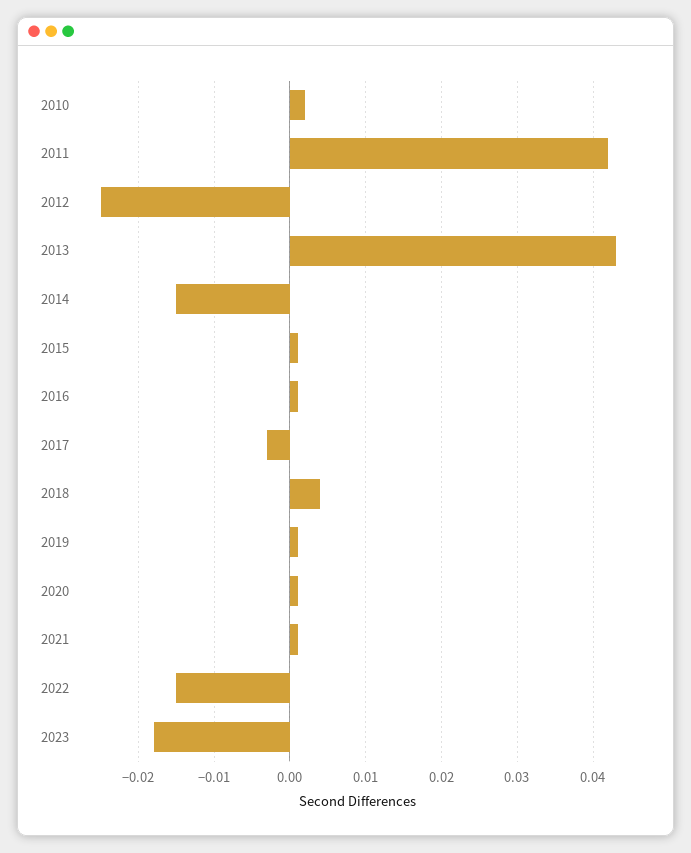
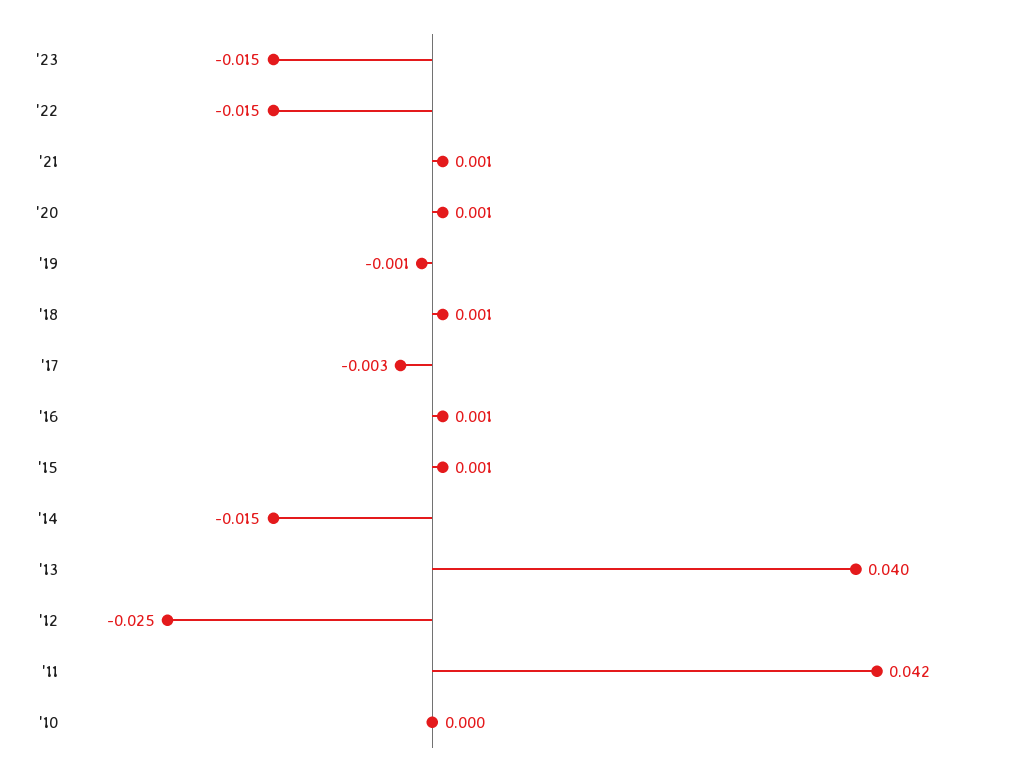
  {
-   "2010": 0.002,
+   "2010": 0,
    "2011": 0.042,
    "2012": -0.025,
-   "2013": 0.043,
+   "2013": 0.04,
    "2014": -0.015,
    "2015": 0.001,
    "2016": 0.001,
    "2017": -0.003,
-   "2018": 0.004,
+   "2018": 0.001,
-   "2019": 0.001,
+   "2019": -0.001,
    "2020": 0.001,
    "2021": 0.001,
    "2022": -0.015,
-   "2023": -0.018
+   "2023": -0.015
  }

